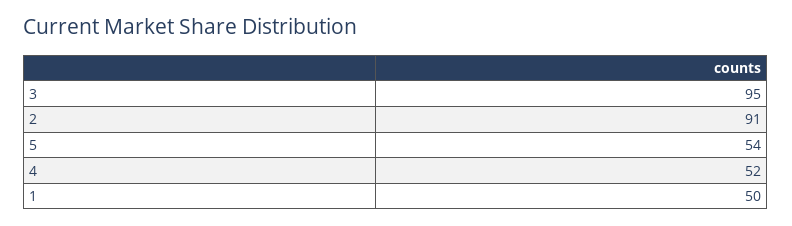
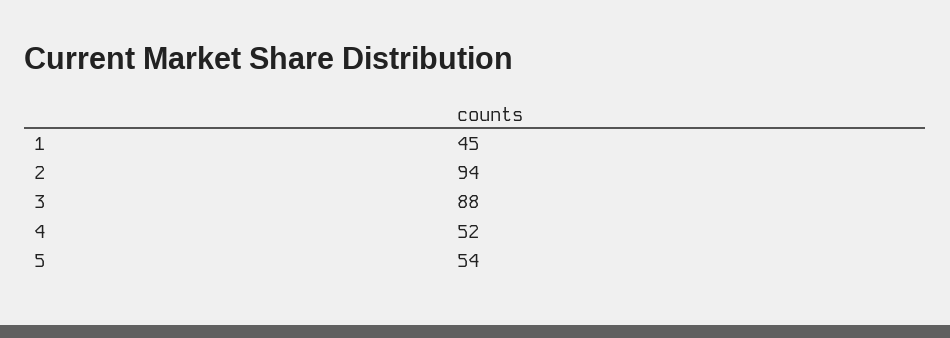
  {
-   "3": 95,
+   "3": 88,
-   "2": 91,
+   "2": 94,
    "5": 54,
    "4": 52,
-   "1": 50
+   "1": 45
  }

